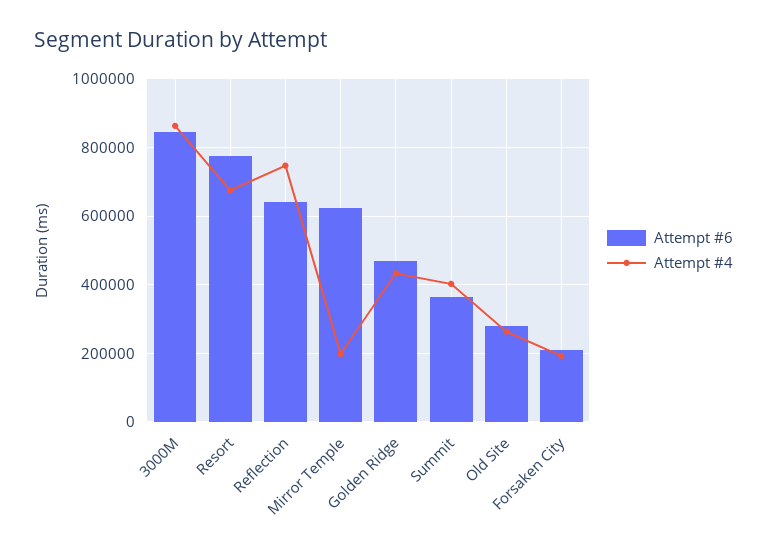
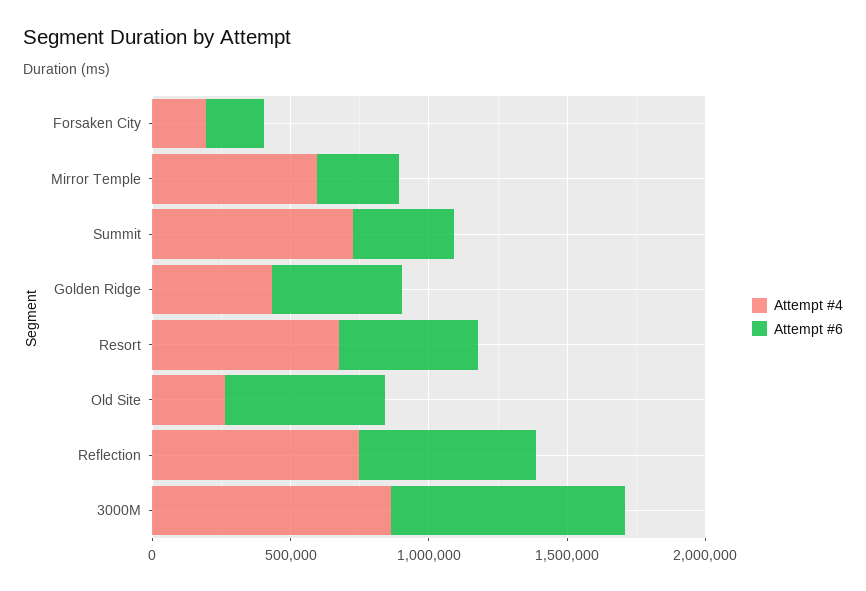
  {
    "Attempt #6": {
      "3000M": 840000,
-     "Resort": 780000,
+     "Resort": 500000,
      "Reflection": 640000,
-     "Mirror Temple": 620000,
+     "Mirror Temple": 300000,
      "Golden Ridge": 480000,
      "Summit": 360000,
-     "Old Site": 280000,
+     "Old Site": 600000,
      "Forsaken City": 200000
    },
    "Attempt #4": {
      "3000M": 860000,
      "Resort": 680000,
      "Reflection": 740000,
-     "Mirror Temple": 200000,
+     "Mirror Temple": 600000,
      "Golden Ridge": 440000,
-     "Summit": 400000,
+     "Summit": 700000,
      "Old Site": 260000,
      "Forsaken City": 200000
    }
  }

